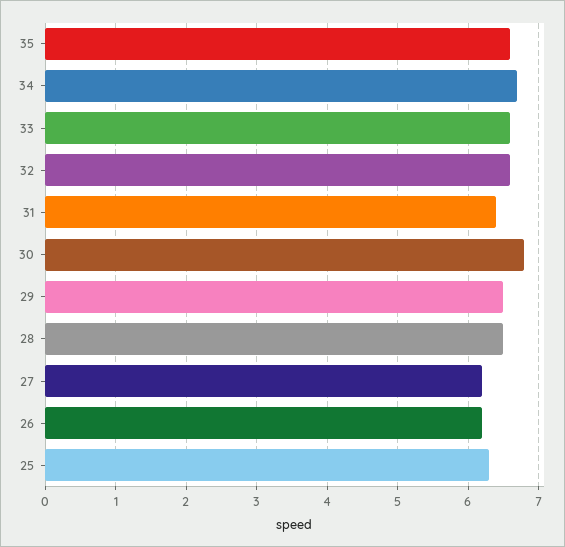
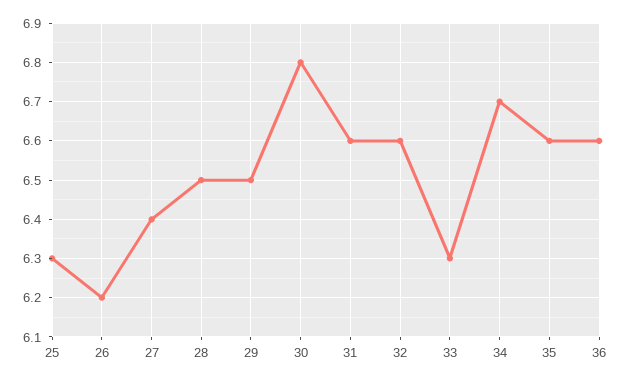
  {
    "35": 6.6,
    "34": 6.7,
-   "33": 6.6,
+   "33": 6.3,
    "32": 6.6,
-   "31": 6.4,
+   "31": 6.6,
    "30": 6.8,
    "29": 6.5,
    "28": 6.5,
-   "27": 6.2,
+   "27": 6.4,
    "26": 6.2,
-   "25": 6.3
+   "25": 6.3,
+   "36": 6.6
  }

